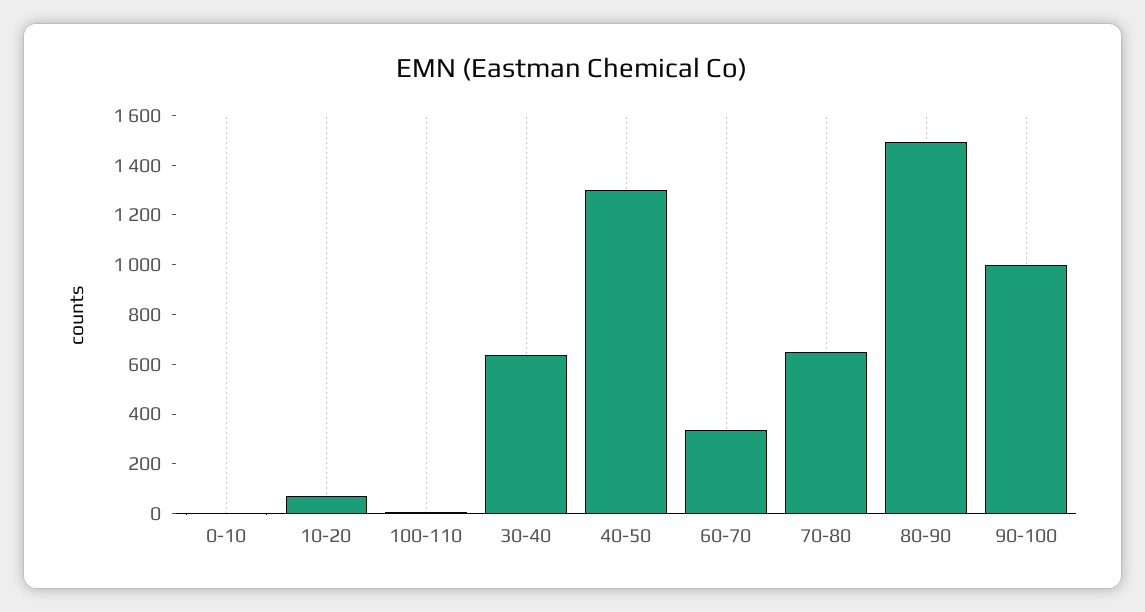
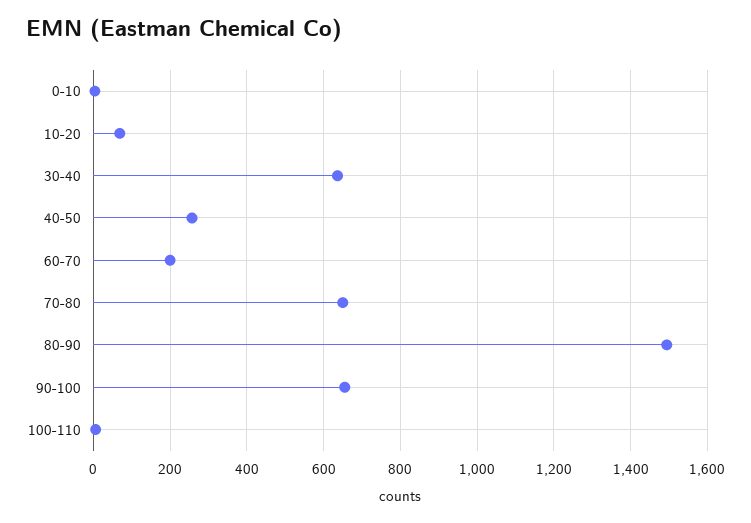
  {
    "0-10": 0,
    "10-20": 60,
    "100-110": 0,
    "30-40": 640,
-   "40-50": 1300,
+   "40-50": 260,
-   "60-70": 350,
+   "60-70": 200,
    "70-80": 660,
    "80-90": 1500,
-   "90-100": 1000
+   "90-100": 660
  }

